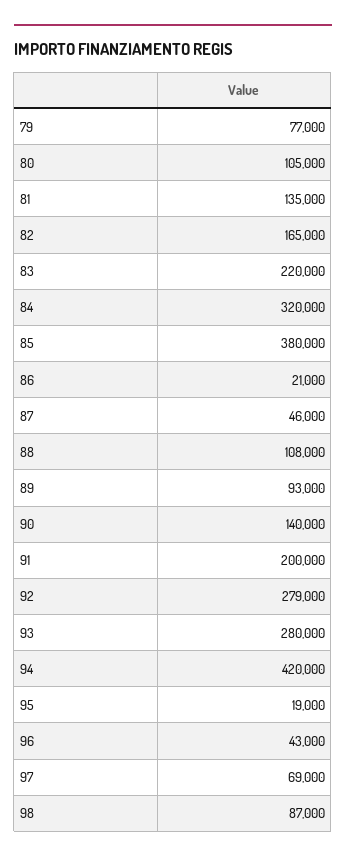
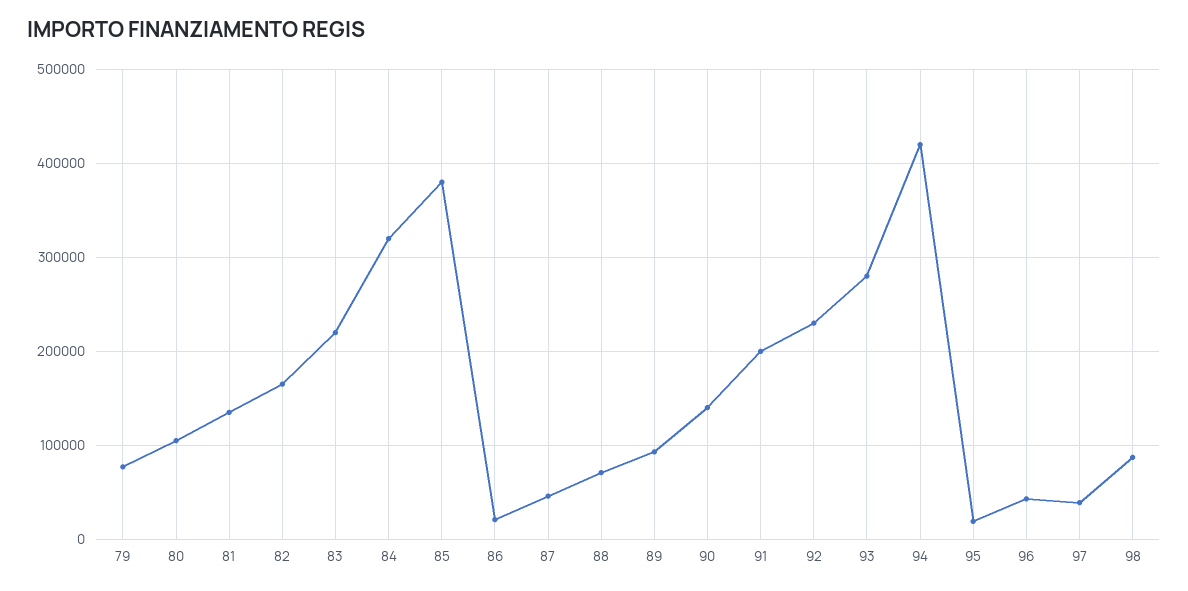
  {
    "79": 77000,
    "80": 105000,
    "81": 135000,
    "82": 165000,
    "83": 220000,
    "84": 320000,
    "85": 380000,
    "86": 21000,
    "87": 46000,
-   "88": 108000,
+   "88": 70000,
    "89": 93000,
    "90": 140000,
    "91": 200000,
-   "92": 279000,
+   "92": 230000,
    "93": 280000,
    "94": 420000,
    "95": 19000,
    "96": 43000,
-   "97": 69000,
+   "97": 40000,
    "98": 87000
  }

